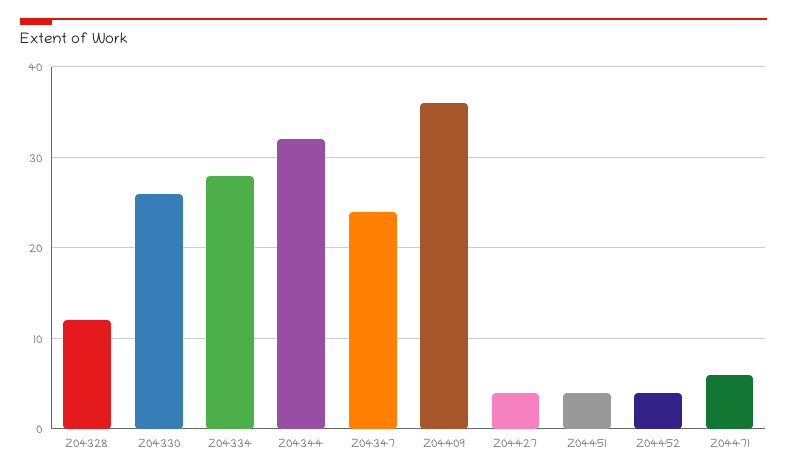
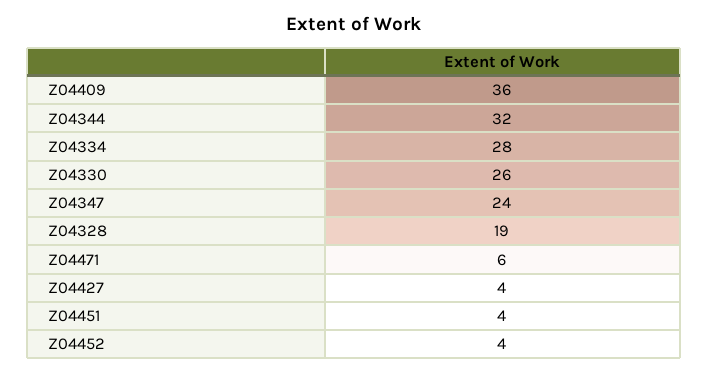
  {
-   "Z04328": 12,
+   "Z04328": 19,
    "Z04330": 26,
    "Z04334": 28,
    "Z04344": 32,
    "Z04347": 24,
    "Z04409": 36,
    "Z04427": 4,
    "Z04451": 4,
    "Z04452": 4,
    "Z04471": 6
  }

